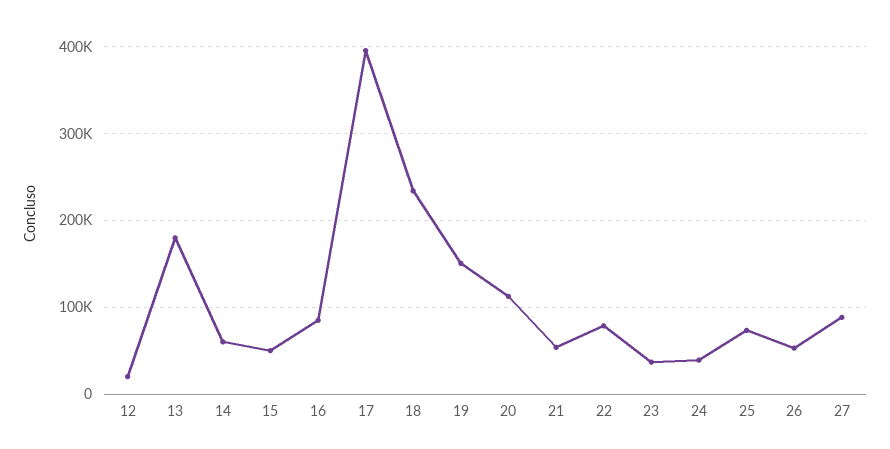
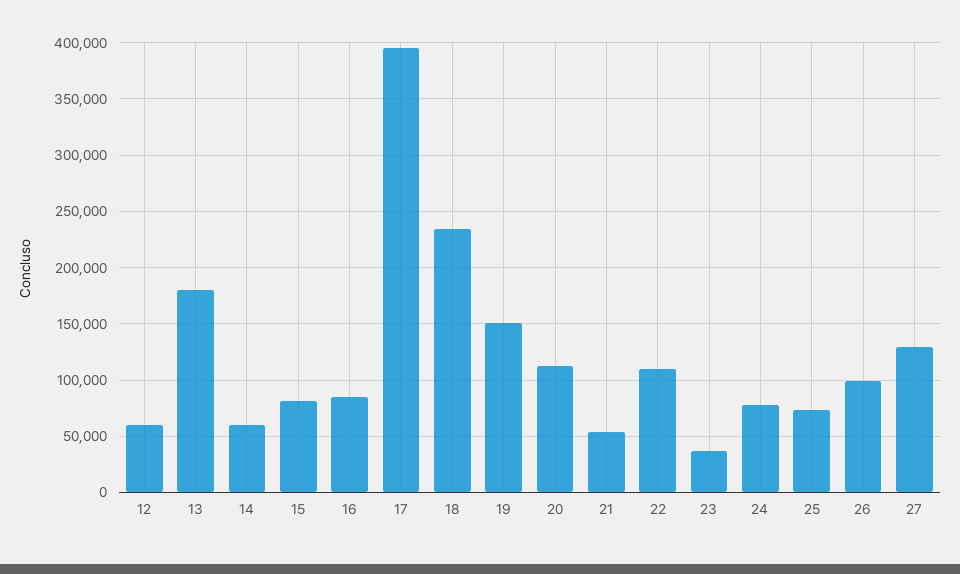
  {
-   "12": 20000,
+   "12": 60000,
    "13": 180000,
    "14": 60000,
-   "15": 50000,
+   "15": 80000,
    "16": 80000,
    "17": 400000,
    "18": 230000,
    "19": 150000,
    "20": 110000,
    "21": 50000,
-   "22": 80000,
+   "22": 110000,
    "23": 40000,
-   "24": 40000,
+   "24": 80000,
    "25": 70000,
-   "26": 50000,
+   "26": 100000,
-   "27": 90000
+   "27": 130000
  }

